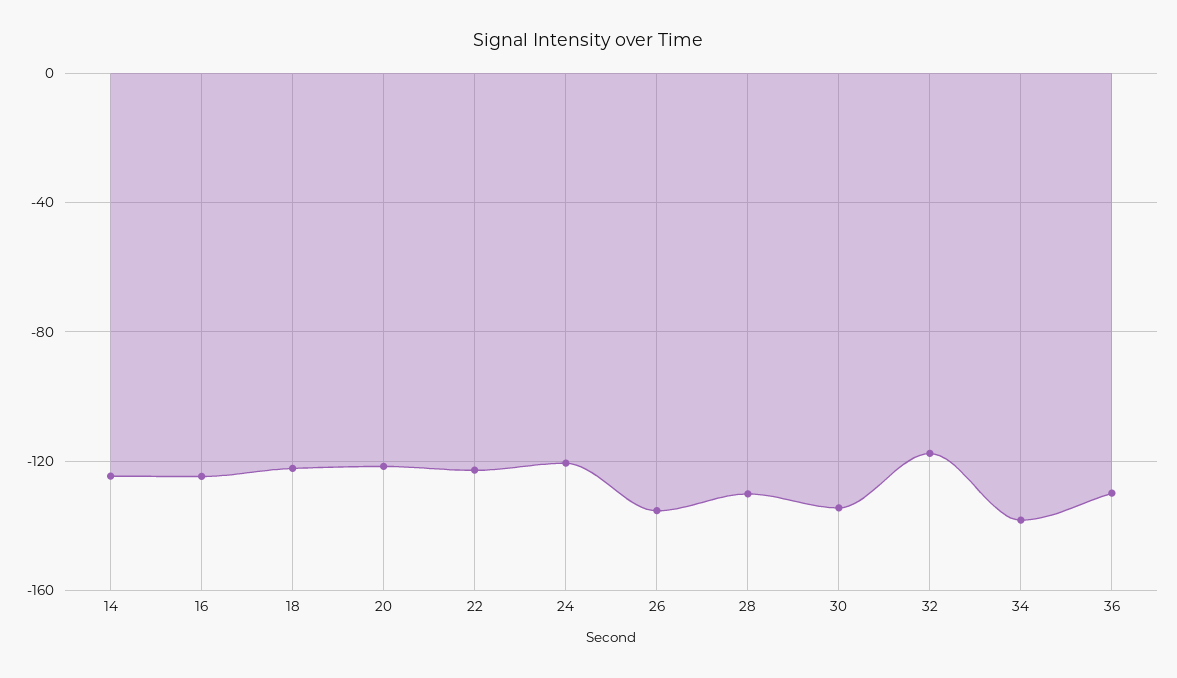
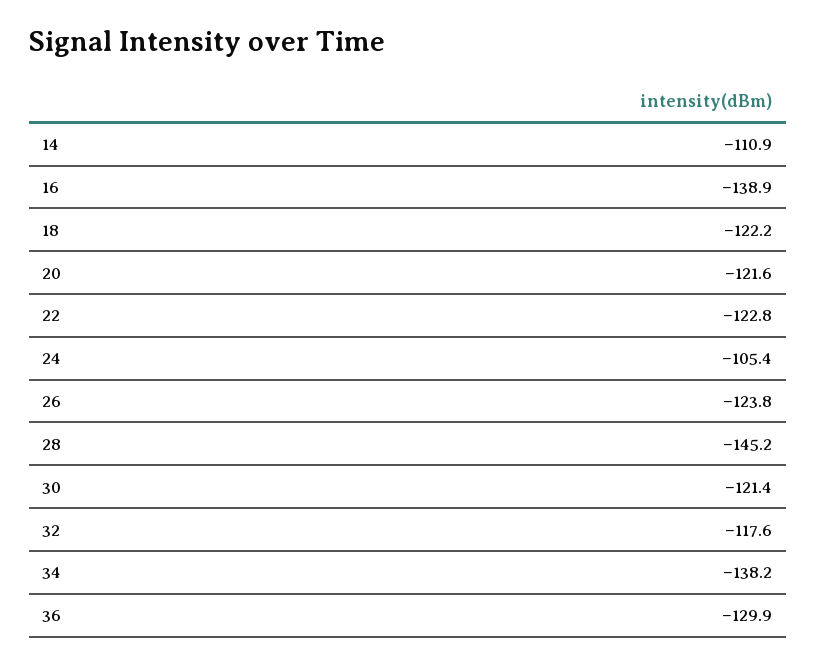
  {
-   "14": -125,
+   "14": -110.9,
-   "16": -125,
+   "16": -138.9,
    "18": -122.2,
    "20": -121.6,
    "22": -122.8,
-   "24": -120,
+   "24": -105.4,
-   "26": -135,
+   "26": -123.8,
-   "28": -130,
+   "28": -145.2,
-   "30": -135,
+   "30": -121.4,
    "32": -117.6,
    "34": -138.2,
    "36": -129.9
  }

